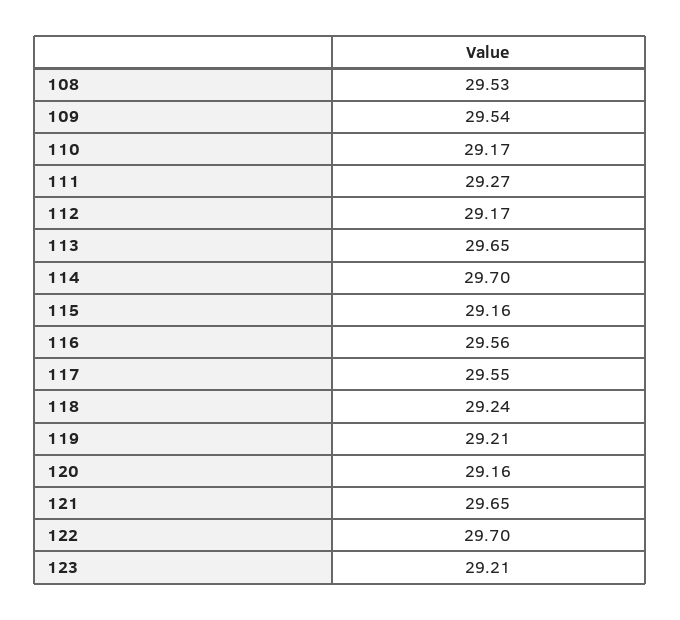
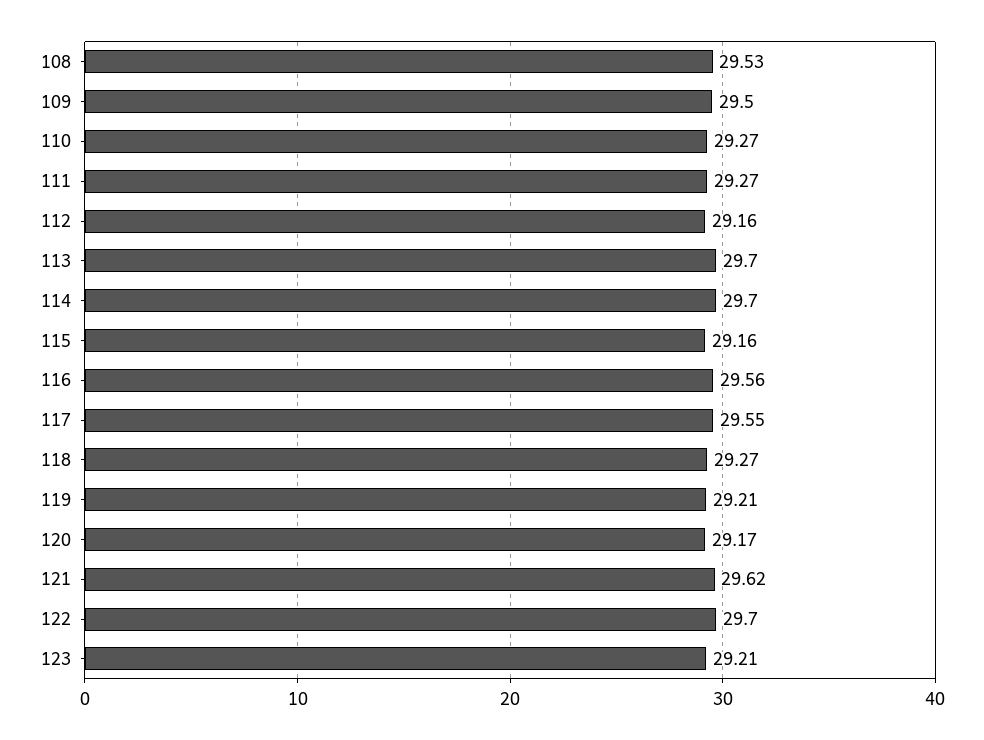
  {
    "108": 29.53,
-   "109": 29.54,
+   "109": 29.5,
-   "110": 29.17,
+   "110": 29.27,
    "111": 29.27,
-   "112": 29.17,
+   "112": 29.16,
-   "113": 29.65,
+   "113": 29.7,
    "114": 29.7,
    "115": 29.16,
    "116": 29.56,
    "117": 29.55,
-   "118": 29.24,
+   "118": 29.27,
    "119": 29.21,
-   "120": 29.16,
+   "120": 29.17,
-   "121": 29.65,
+   "121": 29.62,
    "122": 29.7,
    "123": 29.21
  }

